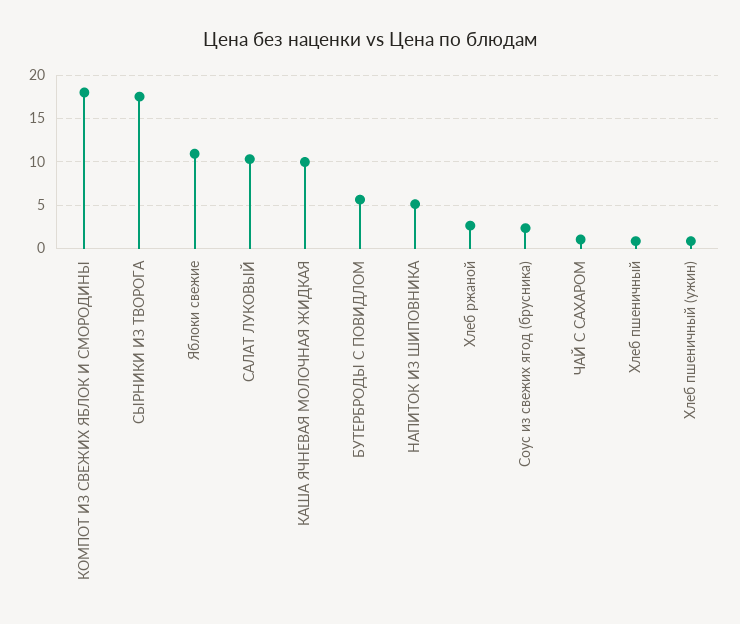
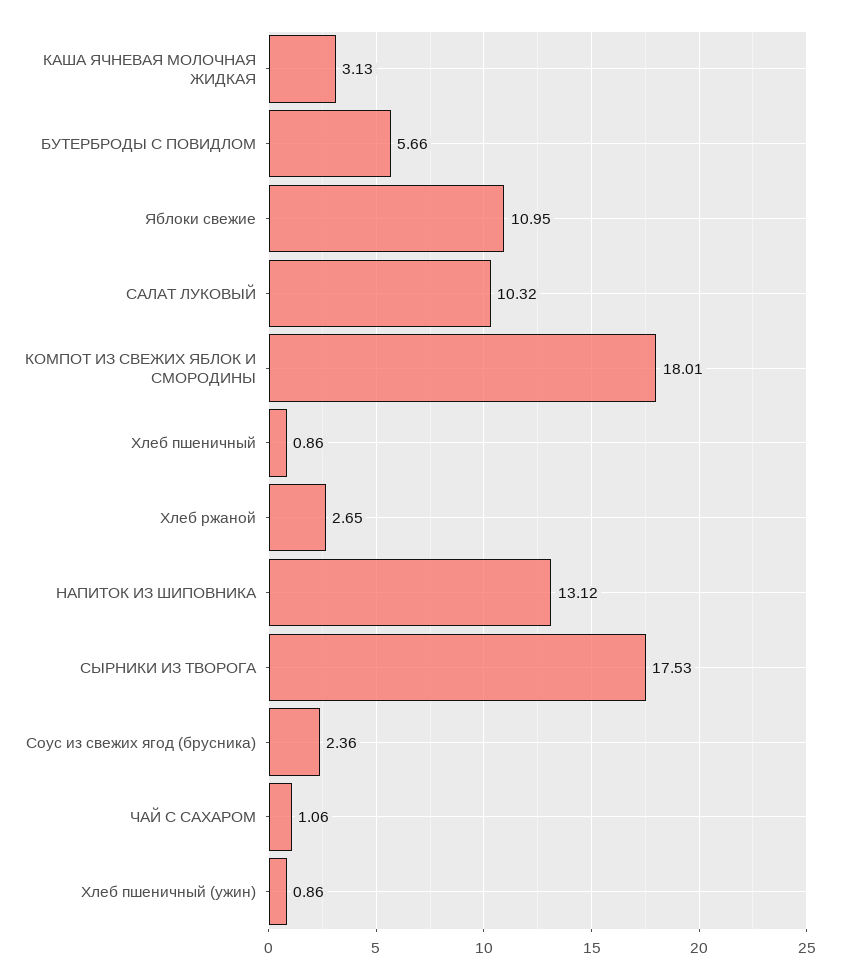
  {
    "КОМПОТ ИЗ СВЕЖИХ ЯБЛОК И СМОРОДИНЫ": 18.01,
    "СЫРНИКИ ИЗ ТВОРОГА": 17.53,
    "Яблоки свежие": 10.95,
    "САЛАТ ЛУКОВЫЙ": 10.32,
-   "КАША ЯЧНЕВАЯ МОЛОЧНАЯ ЖИДКАЯ": 10,
+   "КАША ЯЧНЕВАЯ МОЛОЧНАЯ ЖИДКАЯ": 3.13,
    "БУТЕРБРОДЫ С ПОВИДЛОМ": 5.66,
-   "НАПИТОК ИЗ ШИПОВНИКА": 5,
+   "НАПИТОК ИЗ ШИПОВНИКА": 13.12,
    "Хлеб ржаной": 2.65,
    "Соус из свежих ягод (брусника)": 2.36,
    "ЧАЙ С САХАРОМ": 1.06,
    "Хлеб пшеничный": 0.86,
    "Хлеб пшеничный (ужин)": 0.86
  }

